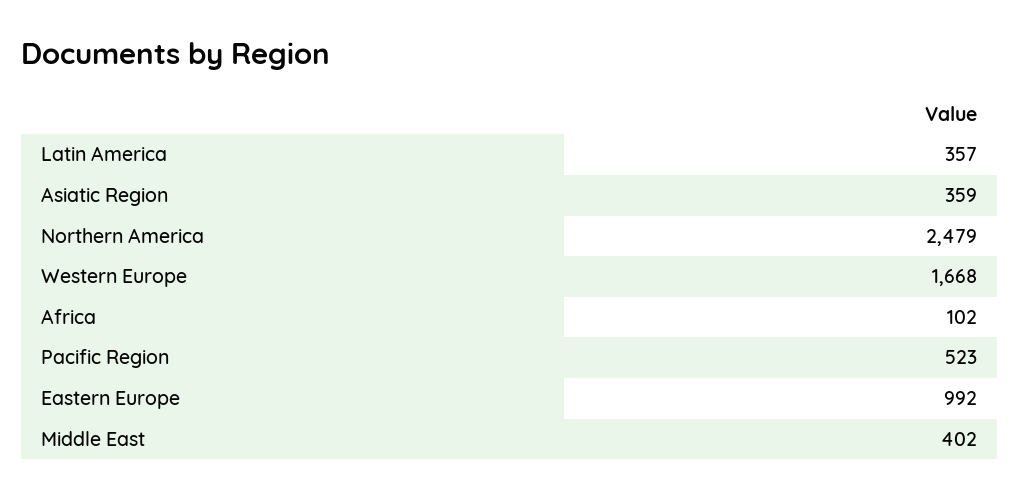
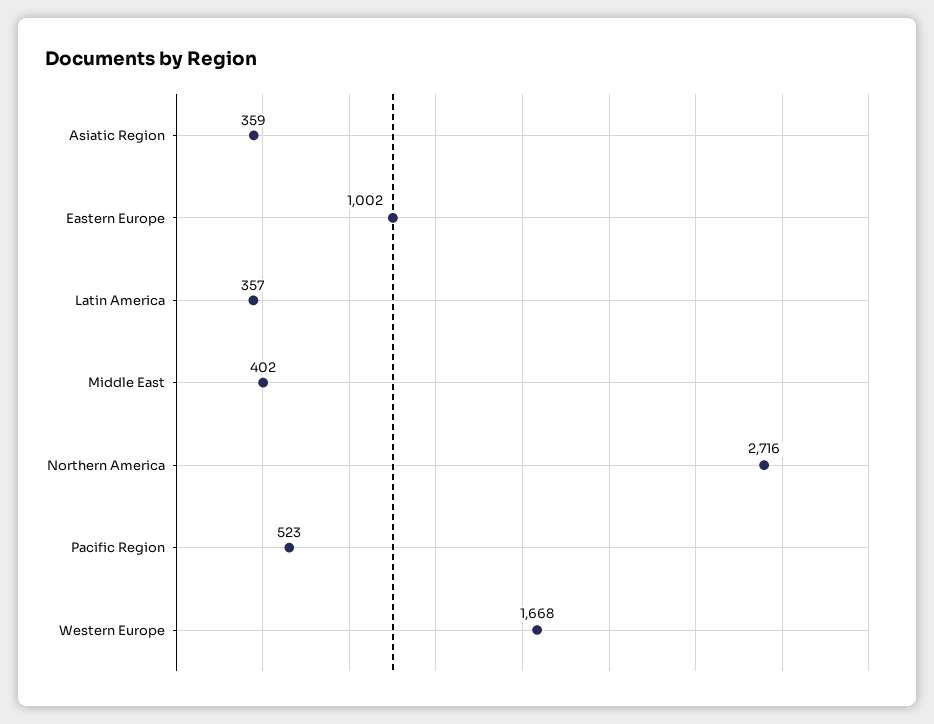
  {
    "Latin America": 357,
    "Asiatic Region": 359,
-   "Northern America": 2479,
+   "Northern America": 2716,
    "Western Europe": 1668,
-   "Africa": 102,
    "Pacific Region": 523,
-   "Eastern Europe": 992,
+   "Eastern Europe": 1002,
    "Middle East": 402
  }

